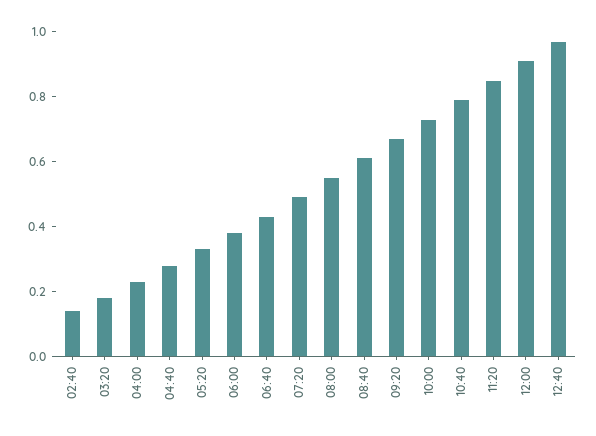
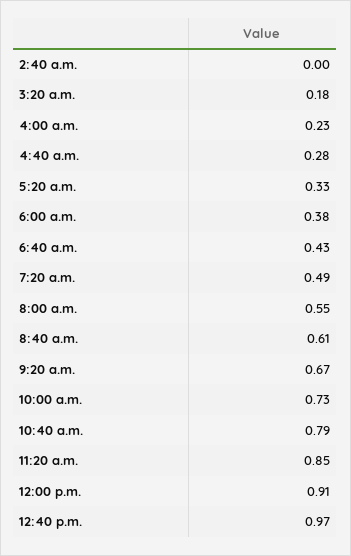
  {
-   "02:40": 0.15,
+   "02:40": 0,
    "03:20": 0.18,
    "04:00": 0.23,
    "04:40": 0.28,
    "05:20": 0.33,
    "06:00": 0.38,
    "06:40": 0.43,
    "07:20": 0.49,
    "08:00": 0.55,
    "08:40": 0.61,
    "09:20": 0.67,
    "10:00": 0.73,
    "10:40": 0.79,
    "11:20": 0.85,
    "12:00": 0.91,
    "12:40": 0.97
  }

